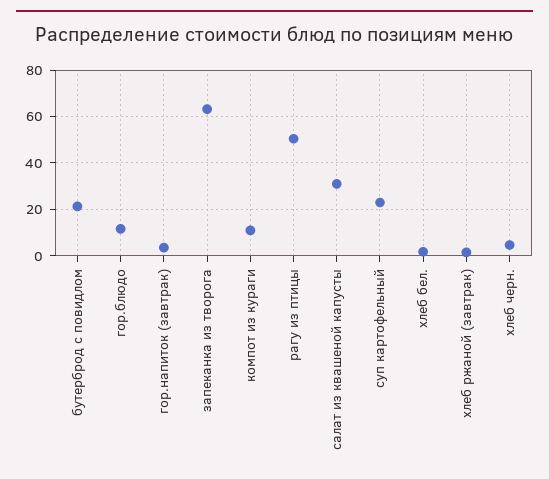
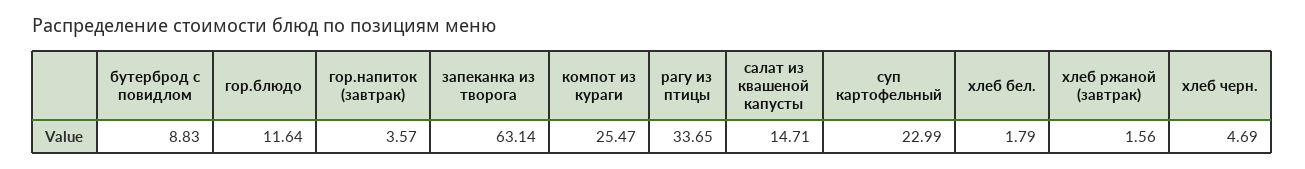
  {
-   "бутерброд с повидлом": 20,
+   "бутерброд с повидлом": 8.83,
    "гор.блюдо": 11.64,
    "гор.напиток (завтрак)": 3.57,
    "запеканка из творога": 63.14,
-   "компот из кураги": 10,
+   "компот из кураги": 25.47,
-   "рагу из птицы": 50,
+   "рагу из птицы": 33.65,
-   "салат из квашеной капусты": 30,
+   "салат из квашеной капусты": 14.71,
    "суп картофельный": 22.99,
    "хлеб бел.": 1.79,
    "хлеб ржаной (завтрак)": 1.56,
    "хлеб черн.": 4.69
  }

